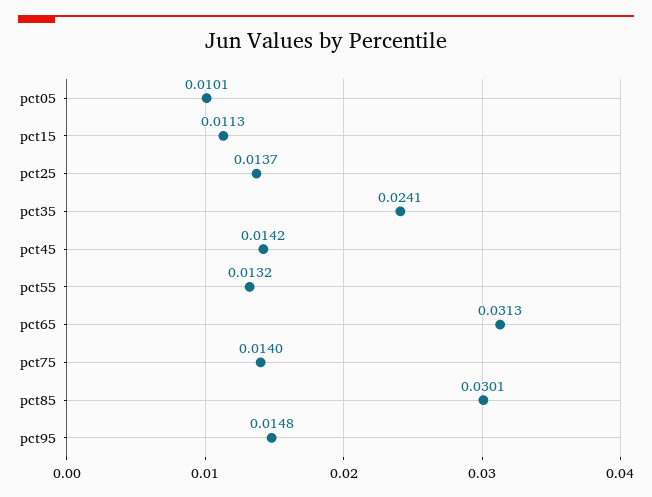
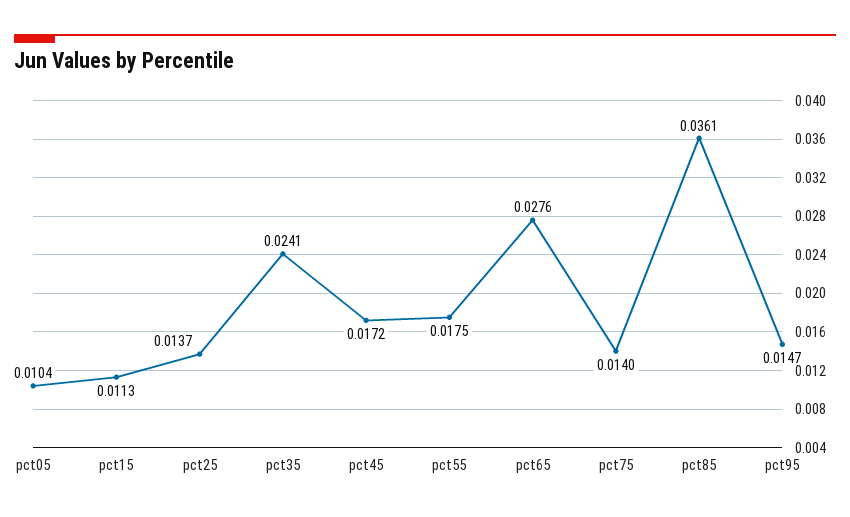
  {
-   "pct05": 0.0101,
+   "pct05": 0.0104,
    "pct15": 0.0113,
    "pct25": 0.0137,
    "pct35": 0.0241,
-   "pct45": 0.0142,
+   "pct45": 0.0172,
-   "pct55": 0.0132,
+   "pct55": 0.0175,
-   "pct65": 0.0313,
+   "pct65": 0.0276,
    "pct75": 0.014,
-   "pct85": 0.0301,
+   "pct85": 0.0361,
-   "pct95": 0.0148
+   "pct95": 0.0147
  }

